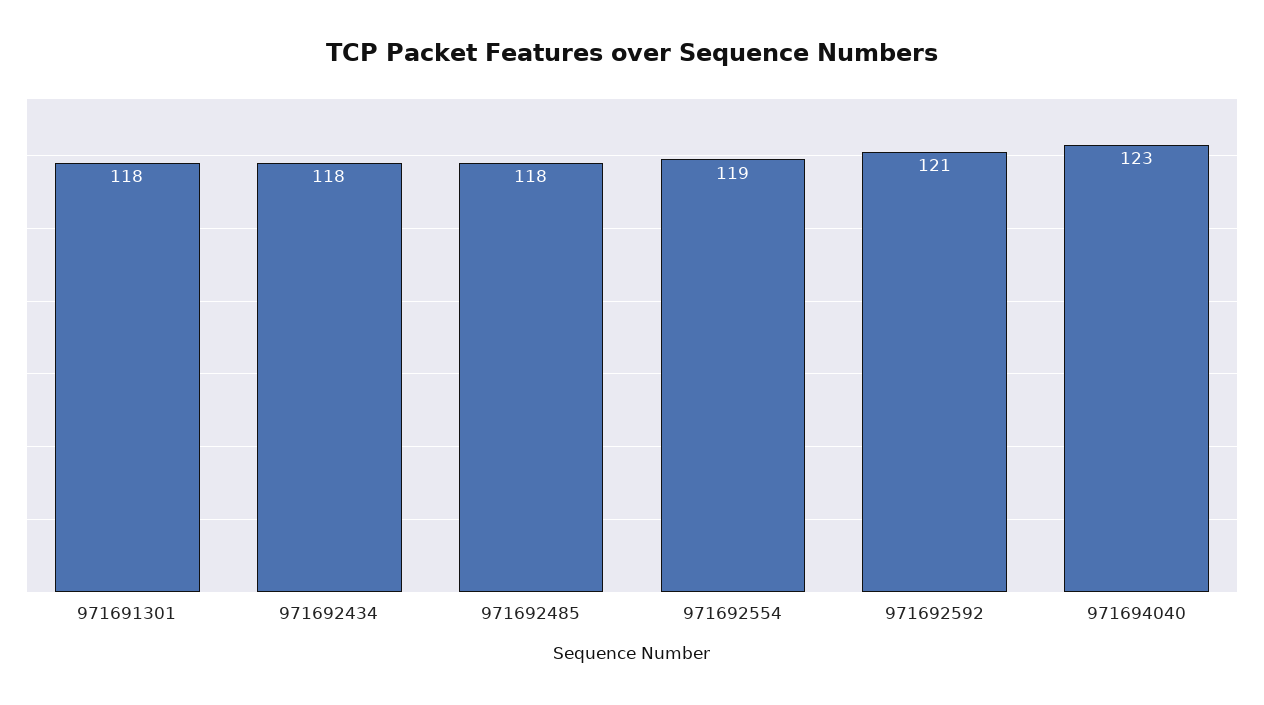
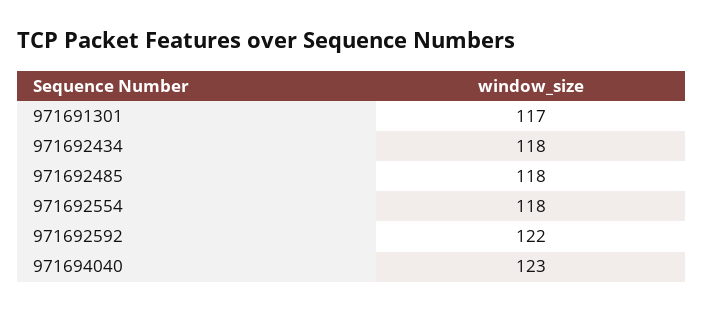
  {
-   "971691301": 118,
+   "971691301": 117,
    "971692434": 118,
    "971692485": 118,
-   "971692554": 119,
+   "971692554": 118,
-   "971692592": 121,
+   "971692592": 122,
    "971694040": 123
  }

